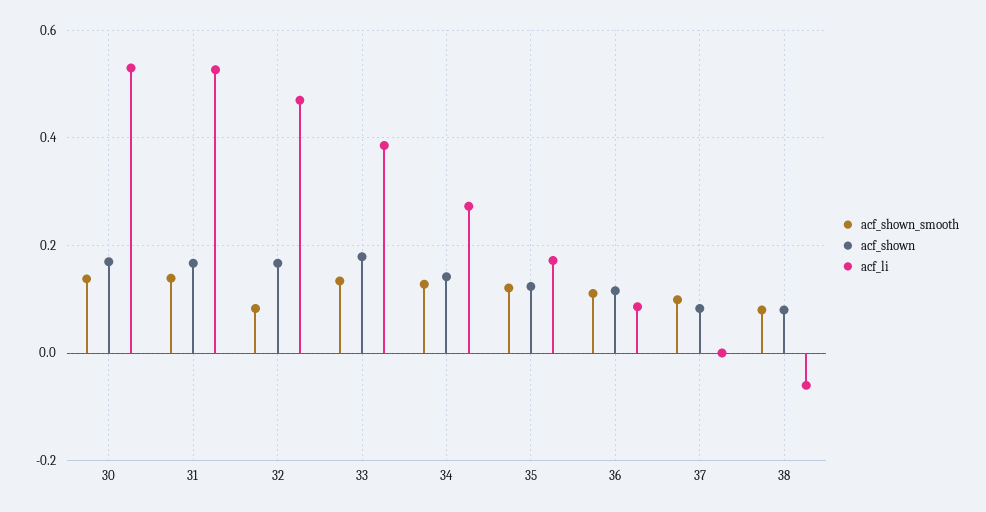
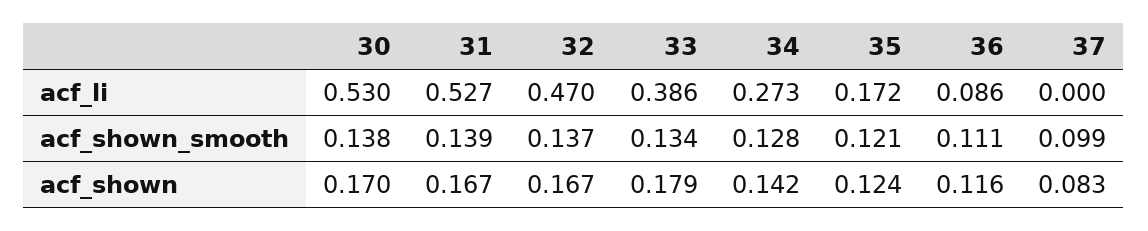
  {
    "acf_shown_smooth": {
      "30": 0.138,
      "31": 0.139,
-     "32": 0.08,
+     "32": 0.137,
      "33": 0.134,
      "34": 0.128,
      "35": 0.121,
      "36": 0.111,
-     "37": 0.099,
+     "37": 0.099
-     "38": 0.08
    },
    "acf_shown": {
      "30": 0.17,
      "31": 0.167,
      "32": 0.167,
      "33": 0.179,
      "34": 0.142,
      "35": 0.124,
      "36": 0.116,
-     "37": 0.083,
+     "37": 0.083
-     "38": 0.08
    },
    "acf_li": {
      "30": 0.53,
      "31": 0.527,
      "32": 0.47,
      "33": 0.386,
      "34": 0.273,
      "35": 0.172,
      "36": 0.086,
-     "37": 0,
+     "37": 0
-     "38": -0.06
    }
  }

